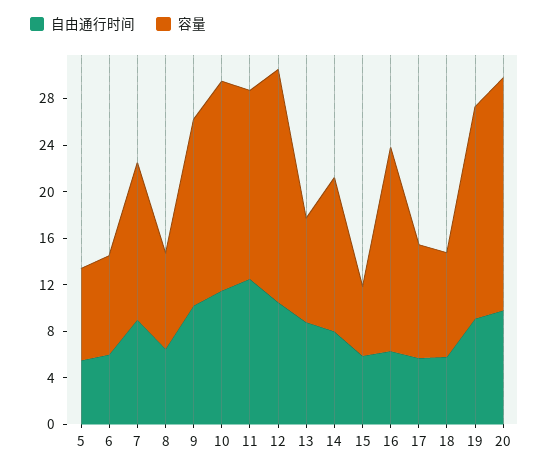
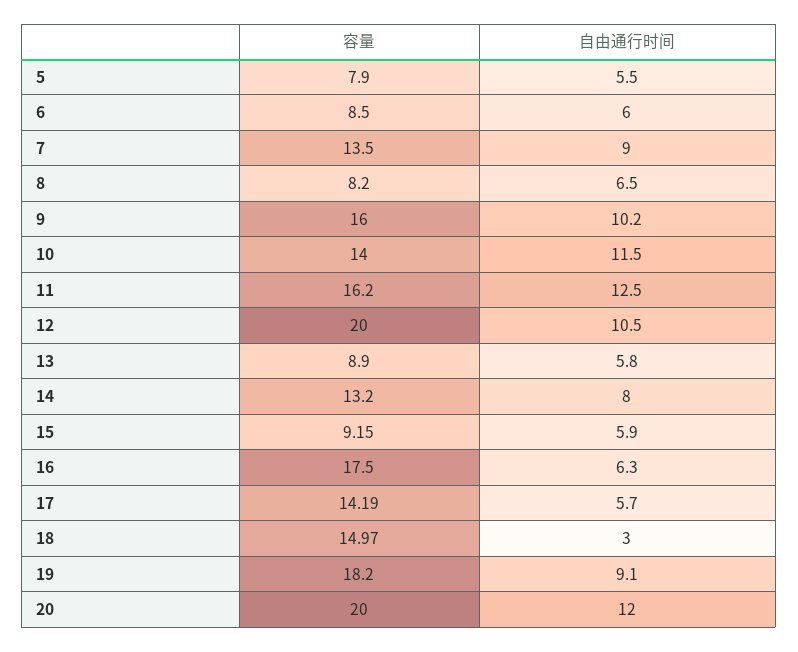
  {
    "自由通行时间": {
      "5": 5.5,
      "6": 6,
      "7": 9,
      "8": 6.5,
      "9": 10.2,
      "10": 11.5,
      "11": 12.5,
      "12": 10.5,
-     "13": 9,
+     "13": 5.8,
      "14": 8,
      "15": 5.9,
      "16": 6.3,
      "17": 5.7,
-     "18": 6,
+     "18": 3,
      "19": 9.1,
-     "20": 10
+     "20": 12
    },
    "容量": {
      "5": 7.9,
      "6": 8.5,
      "7": 13.5,
      "8": 8.2,
      "9": 16,
-     "10": 18,
+     "10": 14,
      "11": 16.2,
      "12": 20,
      "13": 8.9,
      "14": 13.2,
-     "15": 6,
+     "15": 9.15,
      "16": 17.5,
-     "17": 10,
+     "17": 14.19,
-     "18": 9,
+     "18": 14.97,
      "19": 18.2,
      "20": 20
    }
  }

